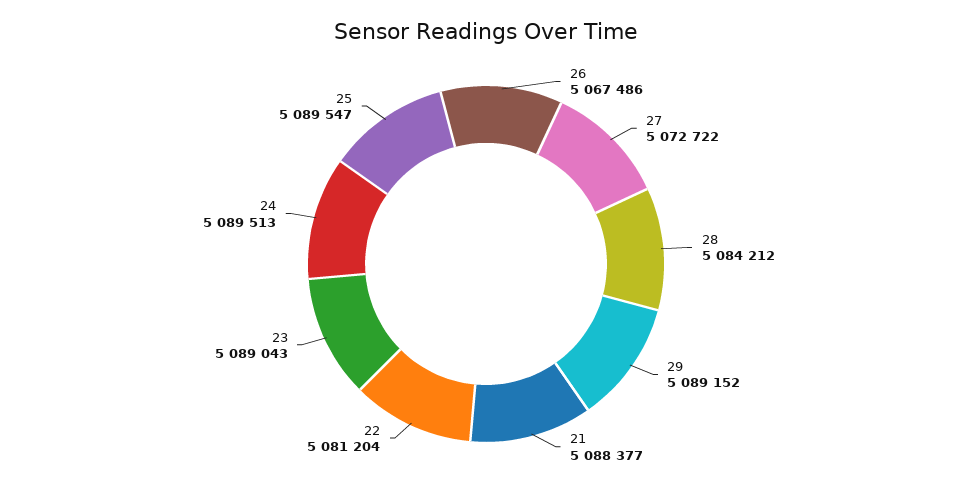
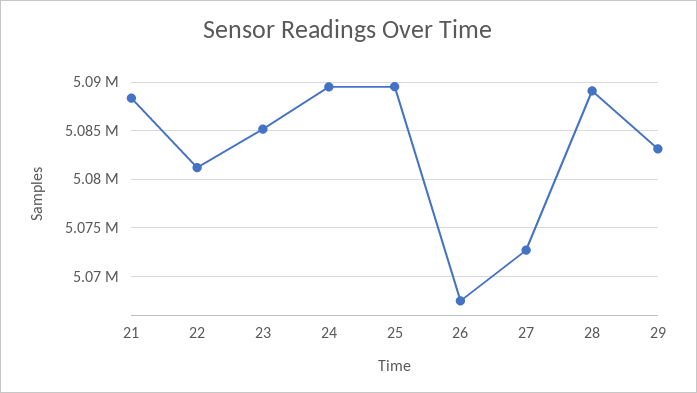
  {
    "26": 5067486,
    "27": 5072722,
-   "28": 5084212,
+   "28": 5089000,
-   "29": 5089152,
+   "29": 5083000,
    "21": 5088377,
    "22": 5081204,
-   "23": 5089043,
+   "23": 5085000,
    "24": 5089513,
    "25": 5089547
  }

